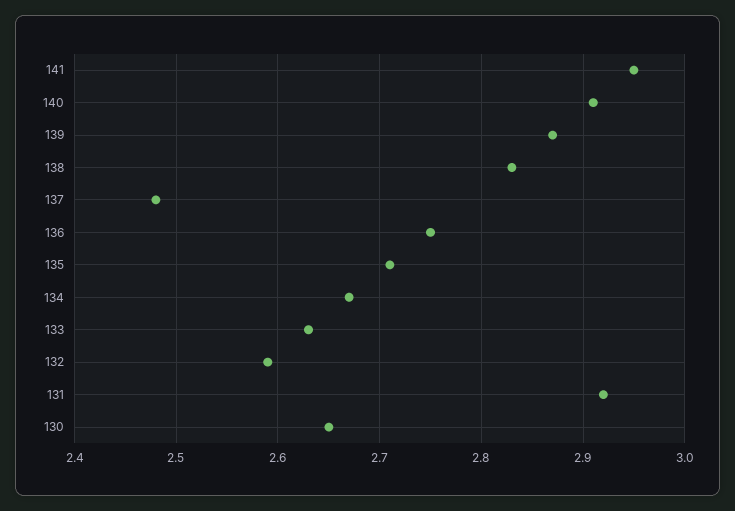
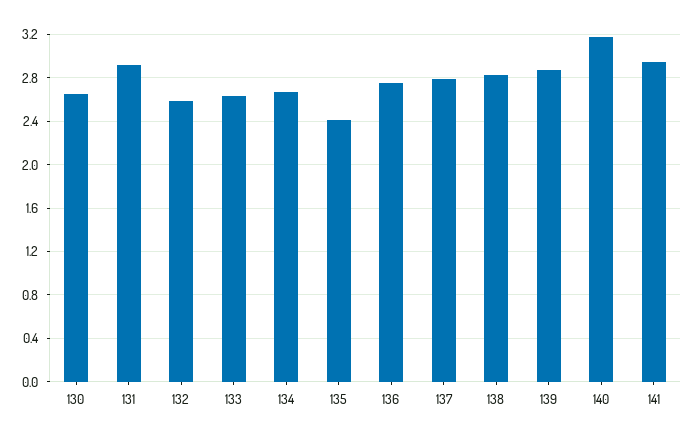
  {
    "141": 2.95,
-   "140": 2.91,
+   "140": 3.2,
    "139": 2.87,
    "138": 2.83,
-   "137": 2.48,
+   "137": 2.8,
    "136": 2.75,
-   "135": 2.71,
+   "135": 2.4,
    "134": 2.67,
    "133": 2.63,
    "132": 2.59,
    "131": 2.92,
    "130": 2.65
  }

